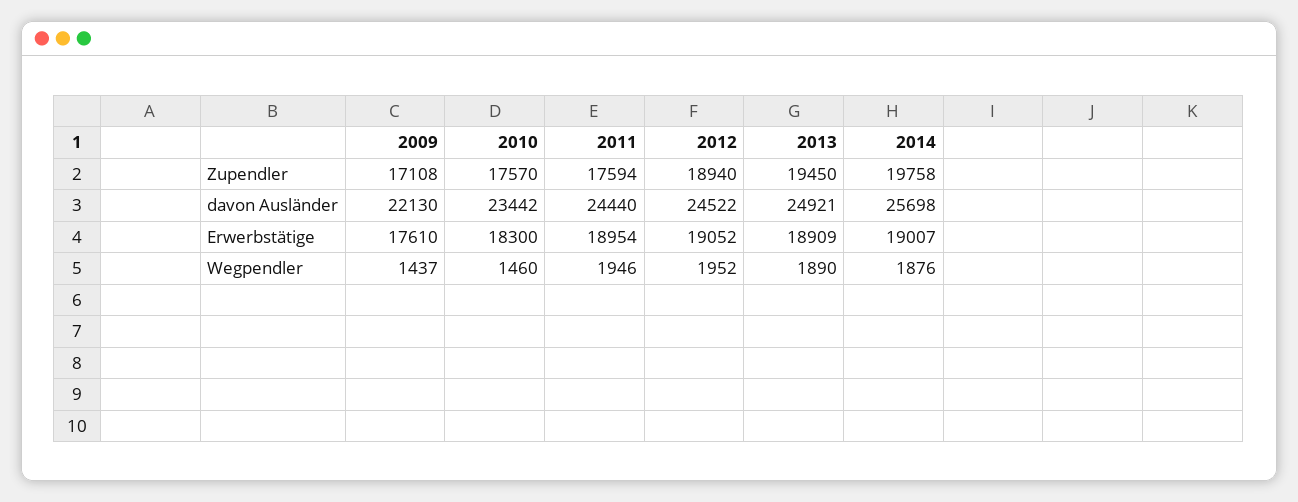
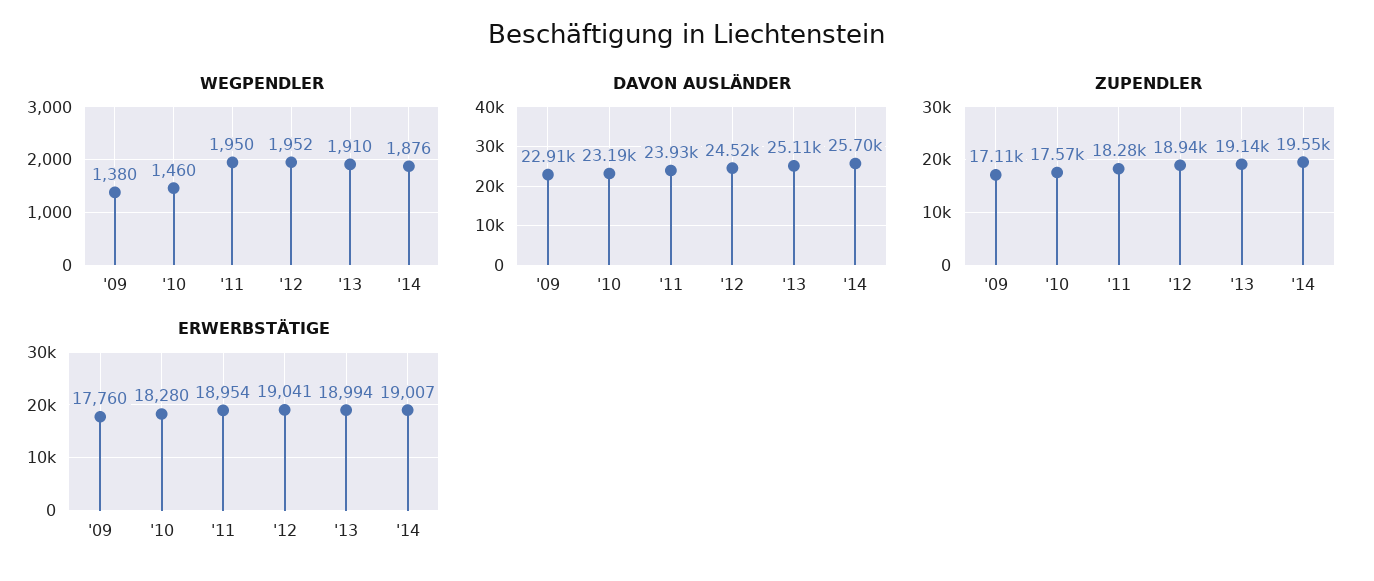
  {
    "Zupendler": {
      "2009": 17108,
      "2010": 17570,
-     "2011": 17594,
+     "2011": 18280,
      "2012": 18940,
-     "2013": 19450,
+     "2013": 19140,
-     "2014": 19758
+     "2014": 19550
    },
    "davon Ausländer": {
-     "2009": 22130,
+     "2009": 22910,
-     "2010": 23442,
+     "2010": 23190,
-     "2011": 24440,
+     "2011": 23930,
      "2012": 24522,
-     "2013": 24921,
+     "2013": 25110,
      "2014": 25698
    },
    "Erwerbstätige": {
-     "2009": 17610,
+     "2009": 17760,
-     "2010": 18300,
+     "2010": 18280,
      "2011": 18954,
-     "2012": 19052,
+     "2012": 19041,
-     "2013": 18909,
+     "2013": 18994,
      "2014": 19007
    },
    "Wegpendler": {
-     "2009": 1437,
+     "2009": 1380,
      "2010": 1460,
-     "2011": 1946,
+     "2011": 1950,
      "2012": 1952,
-     "2013": 1890,
+     "2013": 1910,
      "2014": 1876
    }
  }

